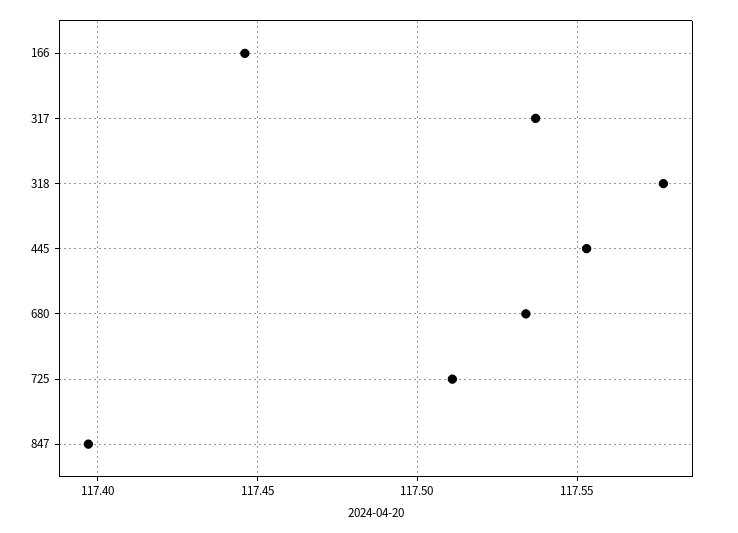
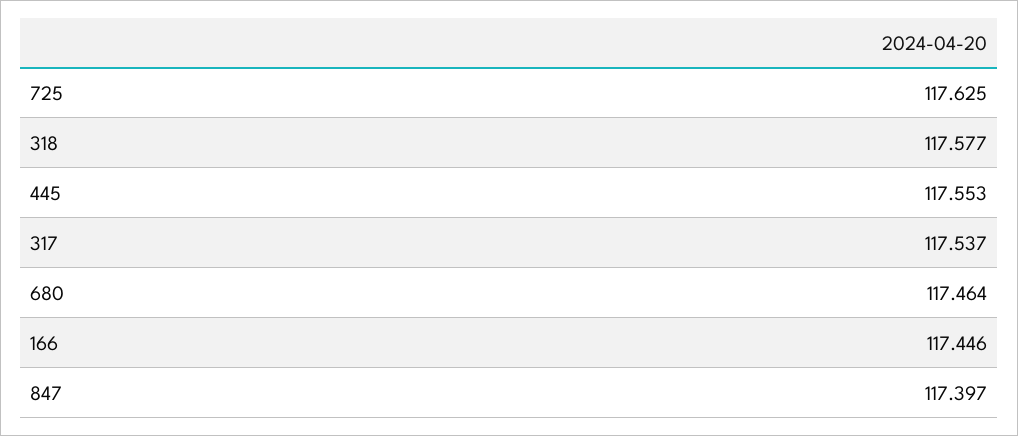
  {
    "166": 117.446,
    "317": 117.537,
    "318": 117.577,
    "445": 117.553,
-   "680": 117.535,
+   "680": 117.464,
-   "725": 117.51,
+   "725": 117.625,
    "847": 117.397
  }

